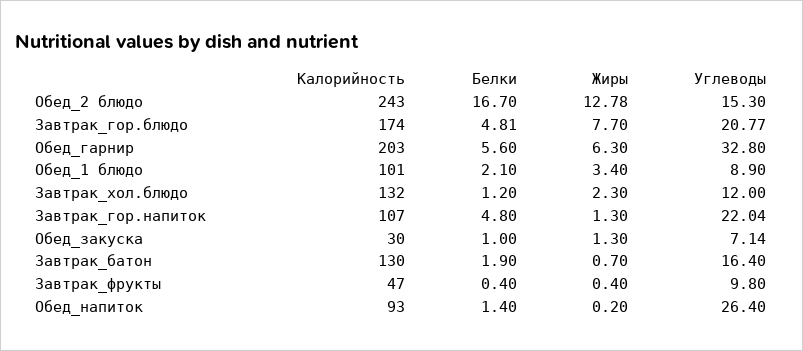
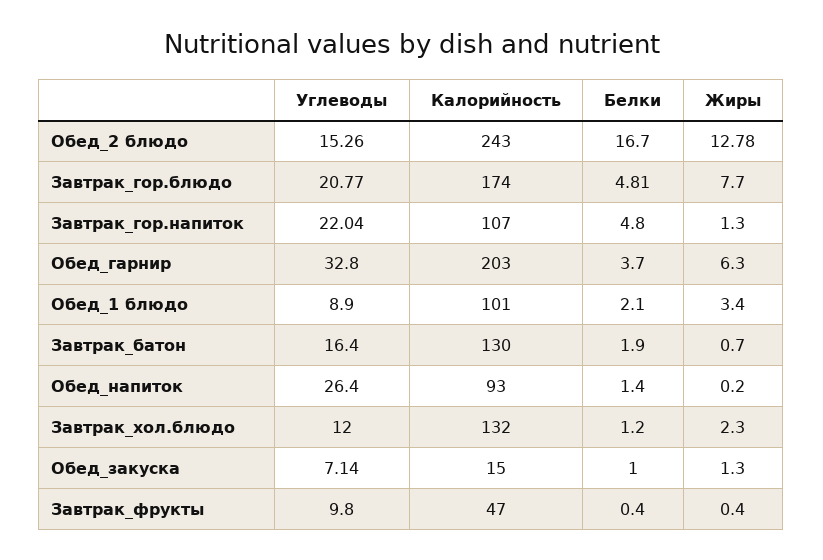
  {
    "Калорийность": {
      "Обед_2 блюдо": 243,
      "Завтрак_гор.блюдо": 174,
      "Обед_гарнир": 203,
      "Обед_1 блюдо": 101,
      "Завтрак_хол.блюдо": 132,
      "Завтрак_гор.напиток": 107,
-     "Обед_закуска": 30,
+     "Обед_закуска": 15,
      "Завтрак_батон": 130,
      "Завтрак_фрукты": 47,
      "Обед_напиток": 93
    },
    "Белки": {
      "Обед_2 блюдо": 16.7,
      "Завтрак_гор.блюдо": 4.81,
-     "Обед_гарнир": 5.6,
+     "Обед_гарнир": 3.7,
      "Обед_1 блюдо": 2.1,
      "Завтрак_хол.блюдо": 1.2,
      "Завтрак_гор.напиток": 4.8,
      "Обед_закуска": 1,
      "Завтрак_батон": 1.9,
      "Завтрак_фрукты": 0.4,
      "Обед_напиток": 1.4
    },
    "Жиры": {
      "Обед_2 блюдо": 12.78,
      "Завтрак_гор.блюдо": 7.7,
      "Обед_гарнир": 6.3,
      "Обед_1 блюдо": 3.4,
      "Завтрак_хол.блюдо": 2.3,
      "Завтрак_гор.напиток": 1.3,
      "Обед_закуска": 1.3,
      "Завтрак_батон": 0.7,
      "Завтрак_фрукты": 0.4,
      "Обед_напиток": 0.2
    },
    "Углеводы": {
-     "Обед_2 блюдо": 15.3,
+     "Обед_2 блюдо": 15.26,
      "Завтрак_гор.блюдо": 20.77,
      "Обед_гарнир": 32.8,
      "Обед_1 блюдо": 8.9,
      "Завтрак_хол.блюдо": 12,
      "Завтрак_гор.напиток": 22.04,
      "Обед_закуска": 7.14,
      "Завтрак_батон": 16.4,
      "Завтрак_фрукты": 9.8,
      "Обед_напиток": 26.4
    }
  }

